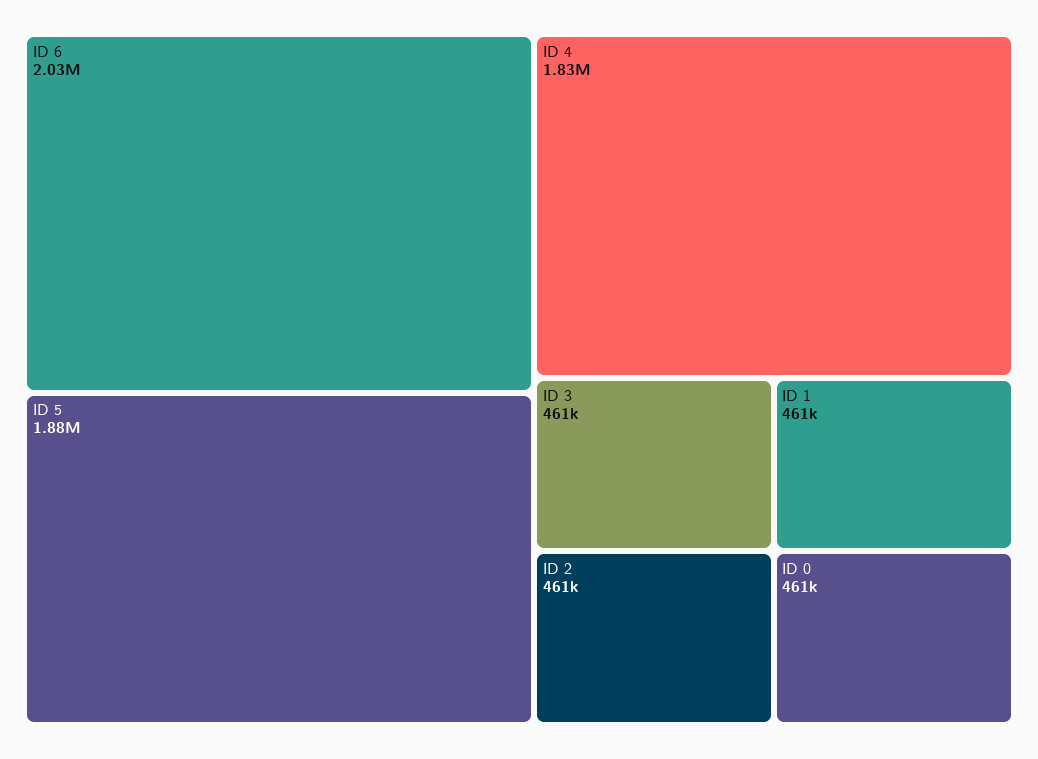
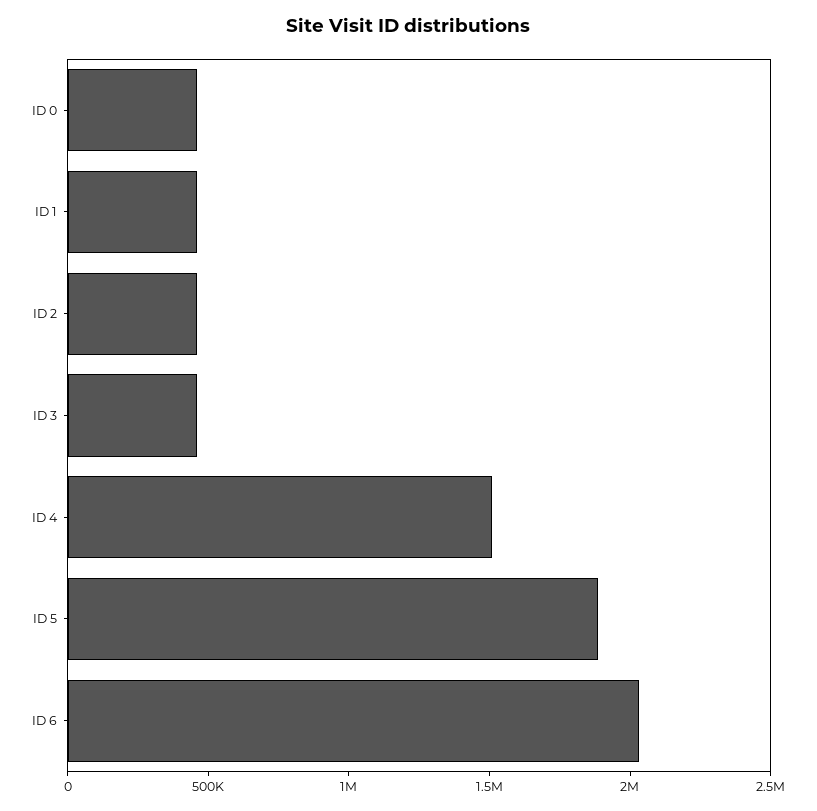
  {
    "ID 6": 2030000,
    "ID 5": 1880000,
-   "ID 4": 1830000,
+   "ID 4": 1500000,
    "ID 3": 461000,
    "ID 2": 461000,
    "ID 1": 461000,
    "ID 0": 461000
  }

